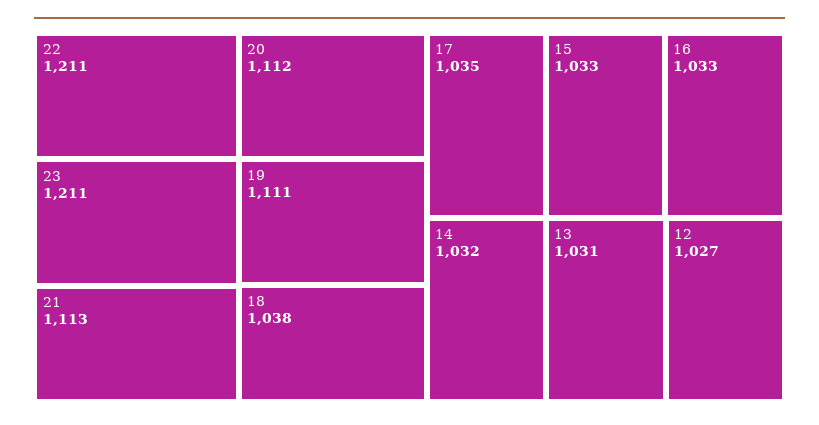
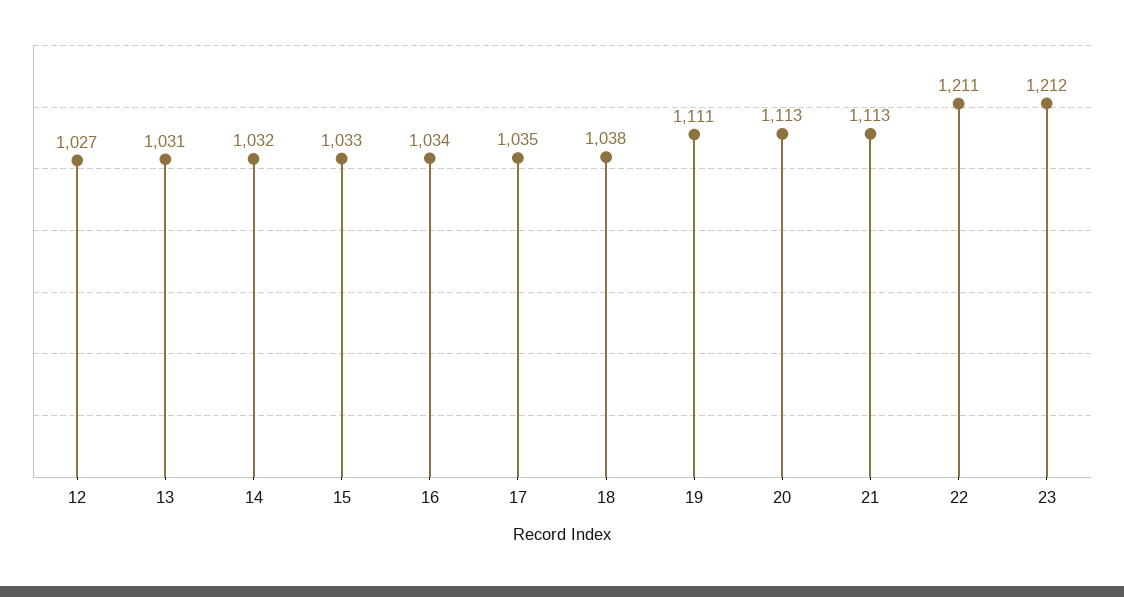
  {
    "22": 1211,
-   "23": 1211,
+   "23": 1212,
    "21": 1113,
-   "20": 1112,
+   "20": 1113,
    "19": 1111,
    "18": 1038,
    "17": 1035,
    "15": 1033,
-   "16": 1033,
+   "16": 1034,
    "14": 1032,
    "13": 1031,
    "12": 1027
  }

